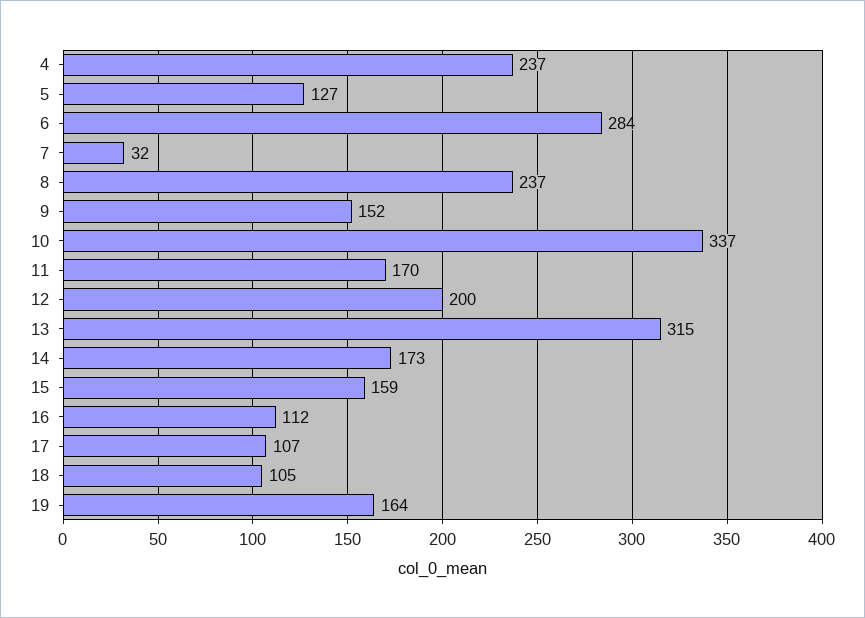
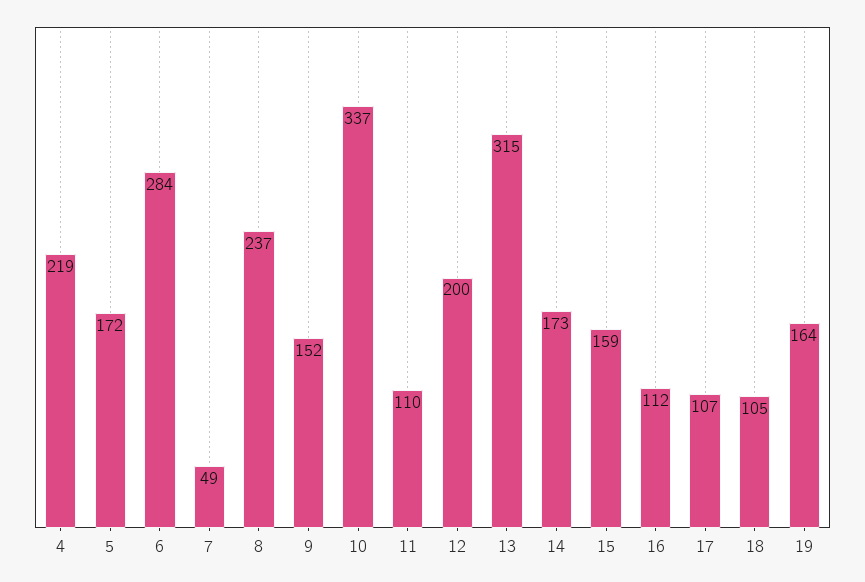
  {
-   "4": 237,
+   "4": 219,
-   "5": 127,
+   "5": 172,
    "6": 284,
-   "7": 32,
+   "7": 49,
    "8": 237,
    "9": 152,
    "10": 337,
-   "11": 170,
+   "11": 110,
    "12": 200,
    "13": 315,
    "14": 173,
    "15": 159,
    "16": 112,
    "17": 107,
    "18": 105,
    "19": 164
  }

